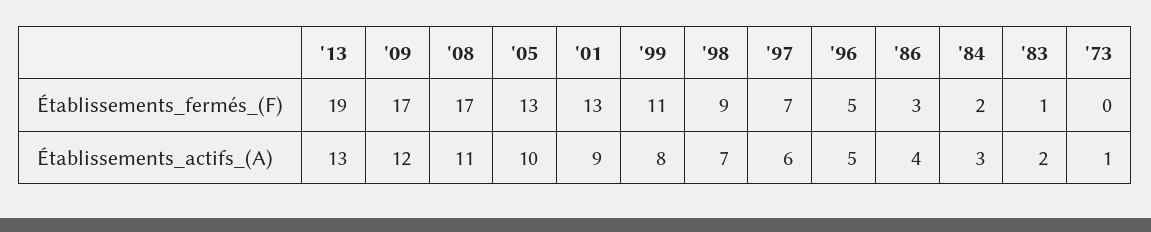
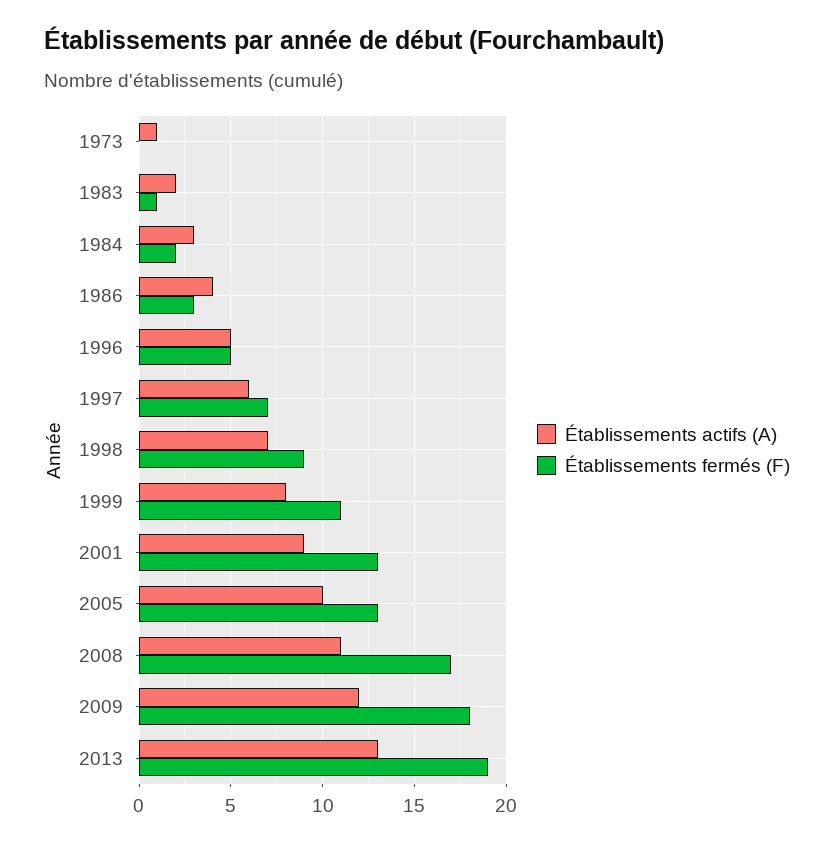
  {
    "Établissements_fermés_(F)": {
      "'13": 19,
-     "'09": 17,
+     "'09": 18,
      "'08": 17,
      "'05": 13,
      "'01": 13,
      "'99": 11,
      "'98": 9,
      "'97": 7,
      "'96": 5,
      "'86": 3,
      "'84": 2,
      "'83": 1,
      "'73": 0
    },
    "Établissements_actifs_(A)": {
      "'13": 13,
      "'09": 12,
      "'08": 11,
      "'05": 10,
      "'01": 9,
      "'99": 8,
      "'98": 7,
      "'97": 6,
      "'96": 5,
      "'86": 4,
      "'84": 3,
      "'83": 2,
      "'73": 1
    }
  }

